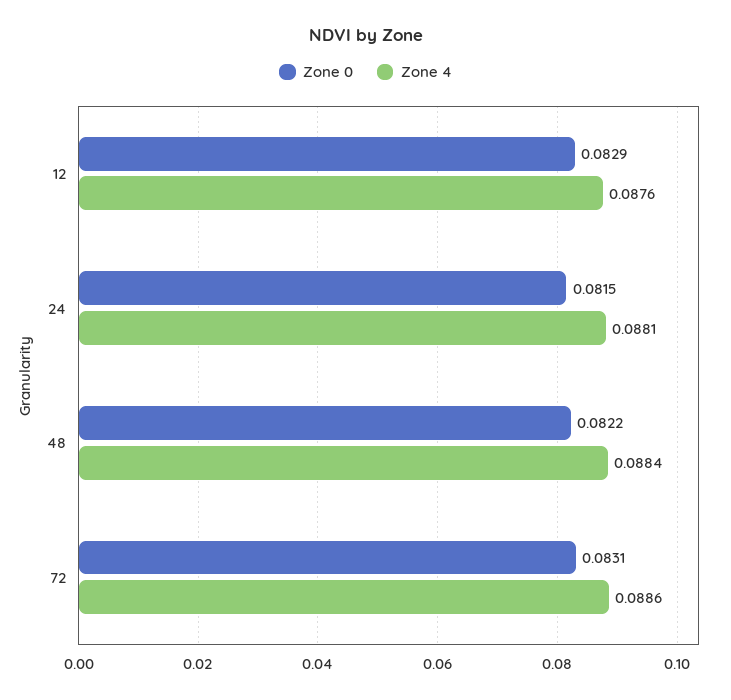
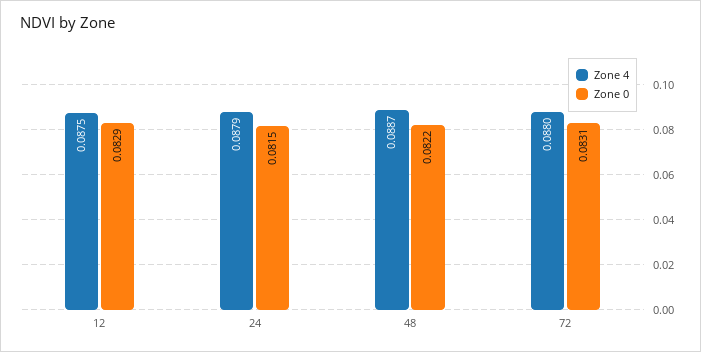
  {
    "Zone 0": {
      "12": 0.0829,
      "24": 0.0815,
      "48": 0.0822,
      "72": 0.0831
    },
    "Zone 4": {
-     "12": 0.0876,
+     "12": 0.0875,
-     "24": 0.0881,
+     "24": 0.0879,
-     "48": 0.0884,
+     "48": 0.0887,
-     "72": 0.0886
+     "72": 0.088
    }
  }

